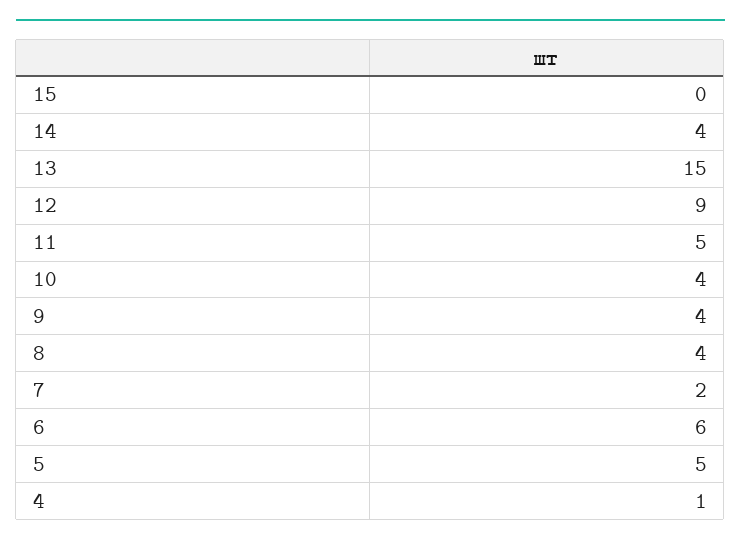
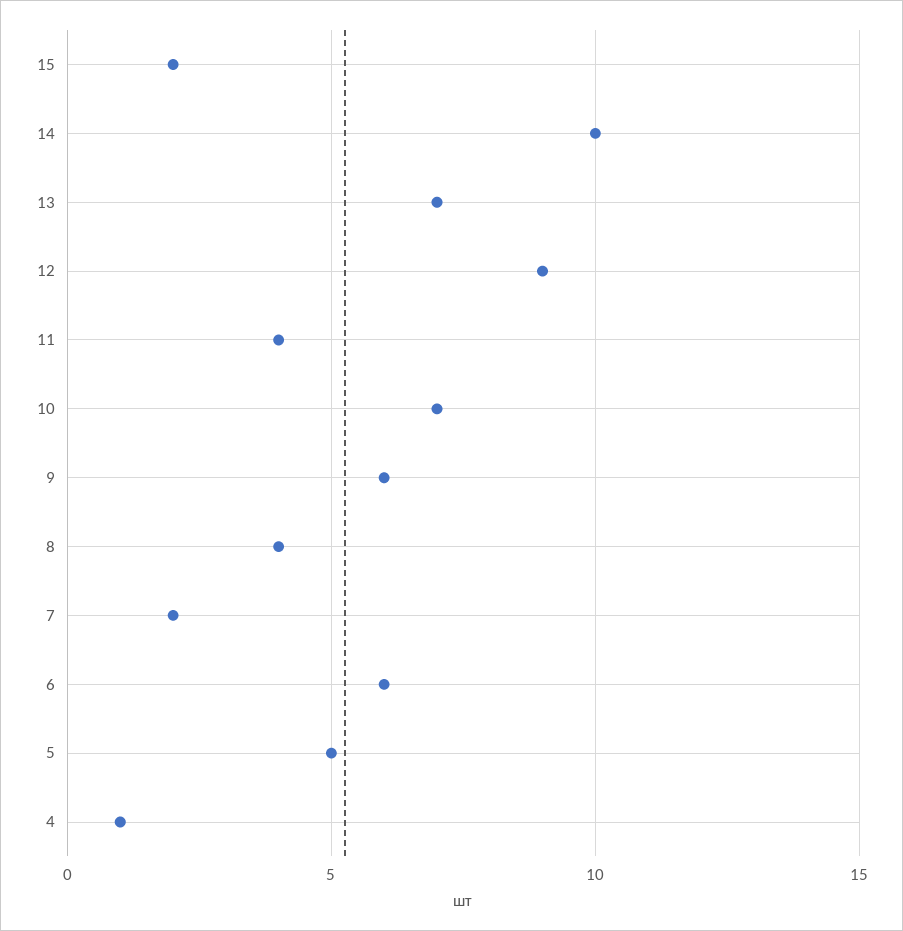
  {
-   "15": 0,
+   "15": 2,
-   "14": 4,
+   "14": 10,
-   "13": 15,
+   "13": 7,
    "12": 9,
-   "11": 5,
+   "11": 4,
-   "10": 4,
+   "10": 7,
-   "9": 4,
+   "9": 6,
    "8": 4,
    "7": 2,
    "6": 6,
    "5": 5,
    "4": 1
  }

